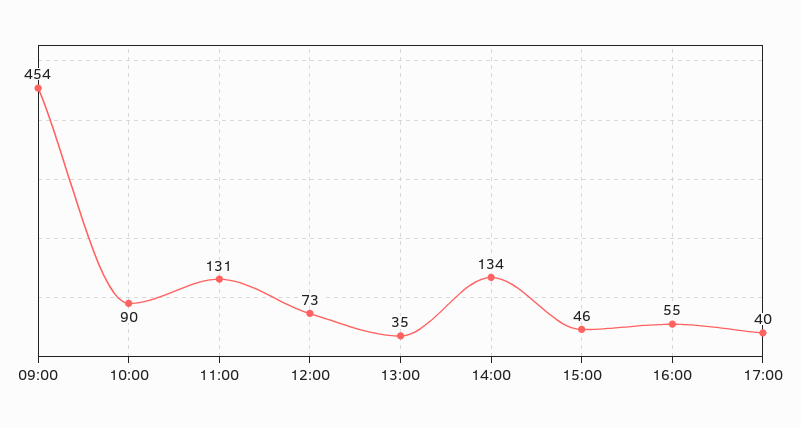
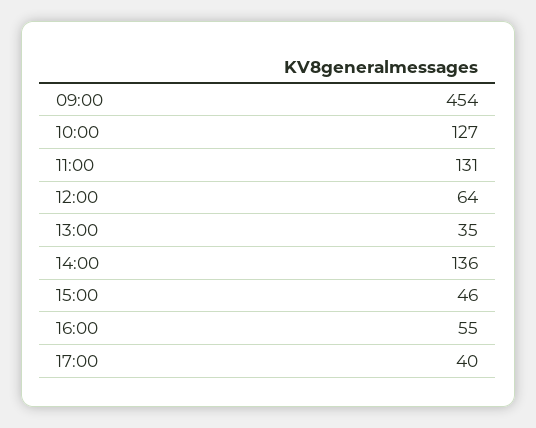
  {
    "09:00": 454,
-   "10:00": 90,
+   "10:00": 127,
    "11:00": 131,
-   "12:00": 73,
+   "12:00": 64,
    "13:00": 35,
-   "14:00": 134,
+   "14:00": 136,
    "15:00": 46,
    "16:00": 55,
    "17:00": 40
  }

